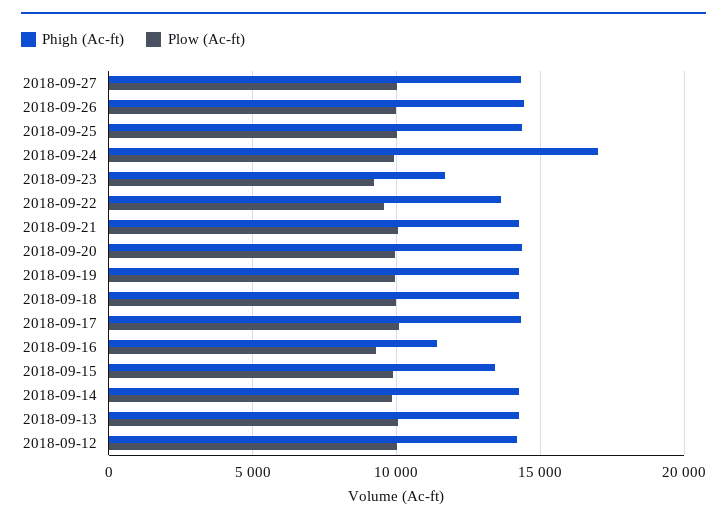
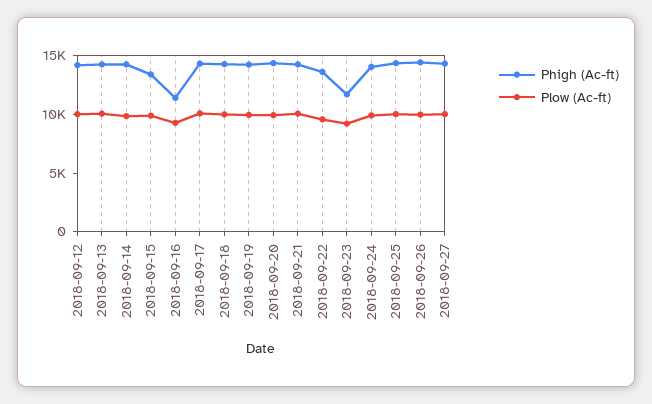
  {
    "Phigh (Ac-ft)": {
      "2018-09-27": 14500,
      "2018-09-26": 14500,
      "2018-09-25": 14500,
-     "2018-09-24": 17000,
+     "2018-09-24": 14000,
      "2018-09-23": 11500,
      "2018-09-22": 13500,
      "2018-09-21": 14500,
      "2018-09-20": 14500,
      "2018-09-19": 14000,
      "2018-09-18": 14500,
      "2018-09-17": 14500,
      "2018-09-16": 11500,
      "2018-09-15": 13500,
      "2018-09-14": 14500,
      "2018-09-13": 14500,
      "2018-09-12": 14000
    },
    "Plow (Ac-ft)": {
      "2018-09-27": 10000,
      "2018-09-26": 10000,
      "2018-09-25": 10000,
      "2018-09-24": 10000,
      "2018-09-23": 9000,
      "2018-09-22": 9500,
      "2018-09-21": 10000,
      "2018-09-20": 10000,
      "2018-09-19": 10000,
      "2018-09-18": 10000,
      "2018-09-17": 10000,
      "2018-09-16": 9500,
      "2018-09-15": 10000,
      "2018-09-14": 10000,
      "2018-09-13": 10000,
      "2018-09-12": 10000
    }
  }

